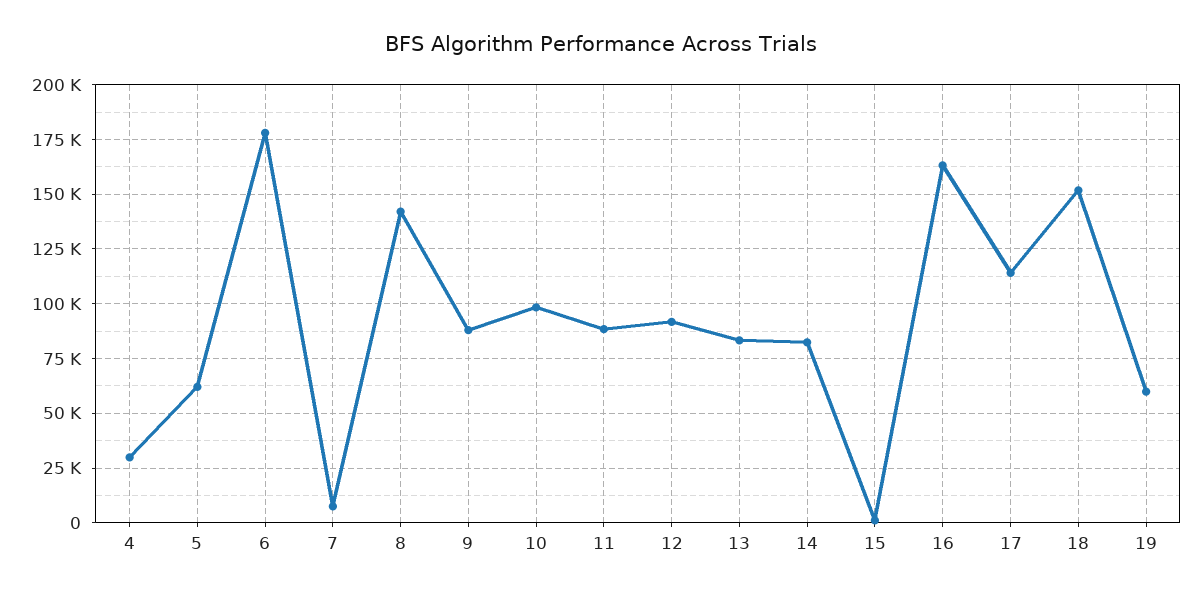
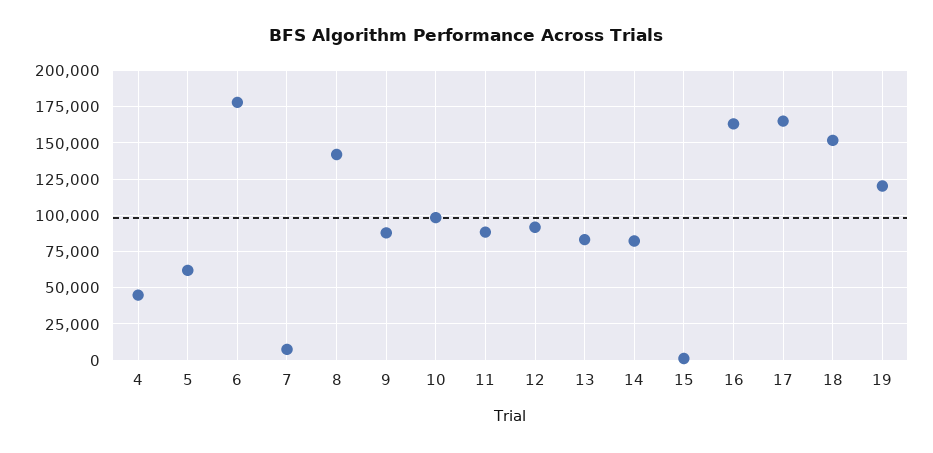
  {
-   "4": 30000,
+   "4": 45000,
    "5": 60000,
    "6": 180000,
    "7": 5000,
    "8": 140000,
    "9": 90000,
    "10": 100000,
    "11": 90000,
    "12": 90000,
    "13": 85000,
    "14": 80000,
    "15": 0,
    "16": 165000,
-   "17": 115000,
+   "17": 165000,
    "18": 150000,
-   "19": 60000
+   "19": 120000
  }

